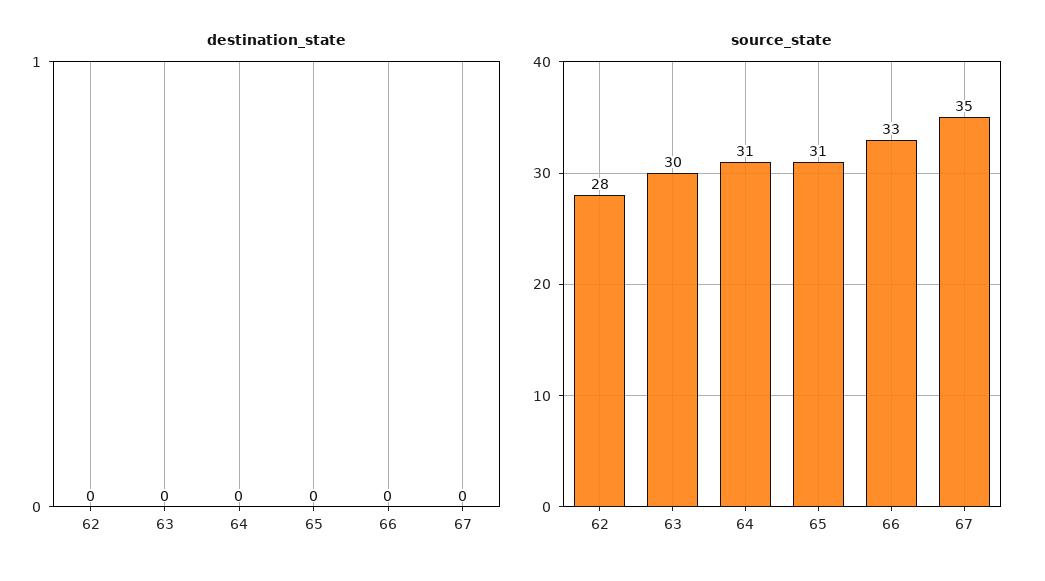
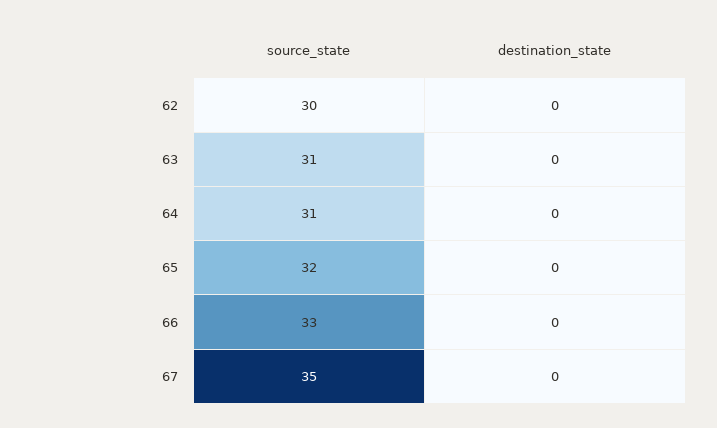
  {
    "destination_state": {
      "62": 0,
      "63": 0,
      "64": 0,
      "65": 0,
      "66": 0,
      "67": 0
    },
    "source_state": {
-     "62": 28,
+     "62": 30,
-     "63": 30,
+     "63": 31,
      "64": 31,
-     "65": 31,
+     "65": 32,
      "66": 33,
      "67": 35
    }
  }

